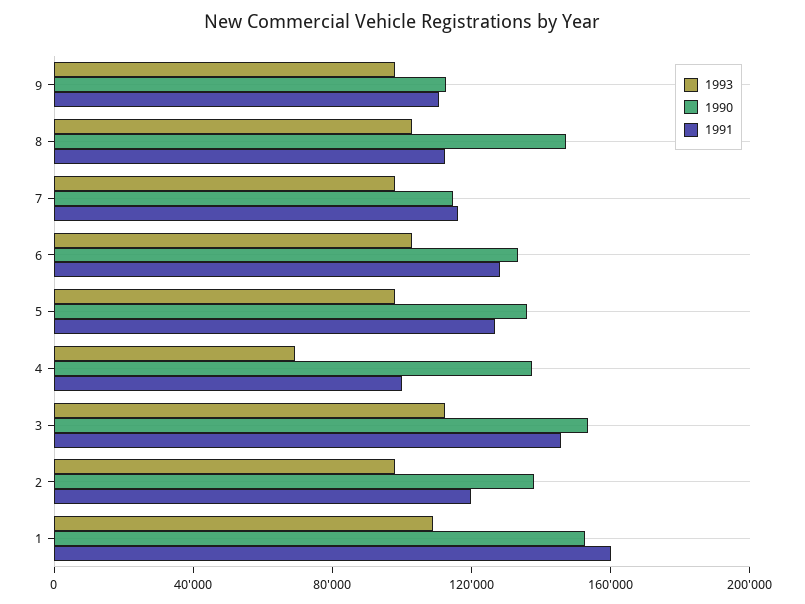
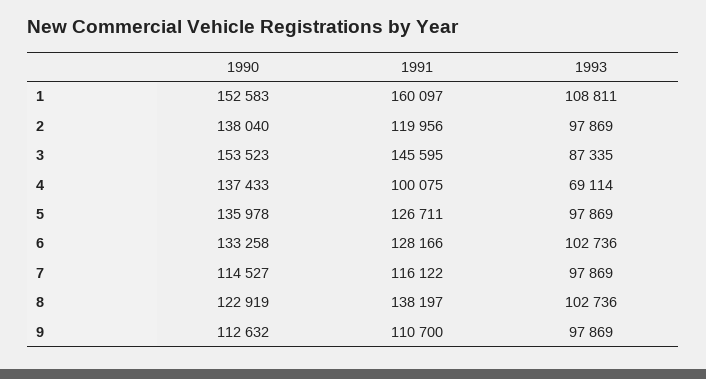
  {
    "1993": {
      "9": 97869,
      "8": 102736,
      "7": 97869,
      "6": 102736,
      "5": 97869,
      "4": 69114,
-     "3": 110000,
+     "3": 87335,
      "2": 97869,
      "1": 108811
    },
    "1990": {
      "9": 112632,
-     "8": 150000,
+     "8": 122919,
      "7": 114527,
      "6": 133258,
      "5": 135978,
      "4": 137433,
      "3": 153523,
      "2": 138040,
      "1": 152583
    },
    "1991": {
      "9": 110700,
-     "8": 110000,
+     "8": 138197,
      "7": 116122,
      "6": 128166,
      "5": 126711,
      "4": 100075,
      "3": 145595,
      "2": 119956,
      "1": 160097
    }
  }

